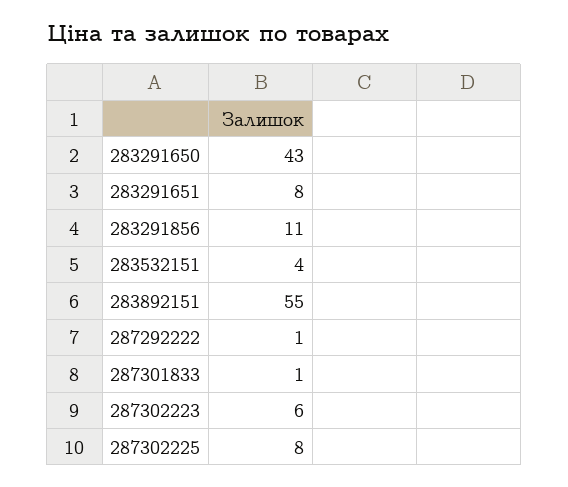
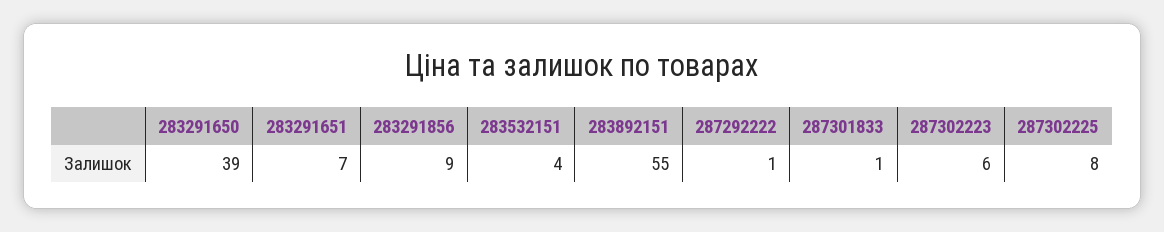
  {
-   "283291650": 43,
+   "283291650": 39,
-   "283291651": 8,
+   "283291651": 7,
-   "283291856": 11,
+   "283291856": 9,
    "283532151": 4,
    "283892151": 55,
    "287292222": 1,
    "287301833": 1,
    "287302223": 6,
    "287302225": 8
  }

